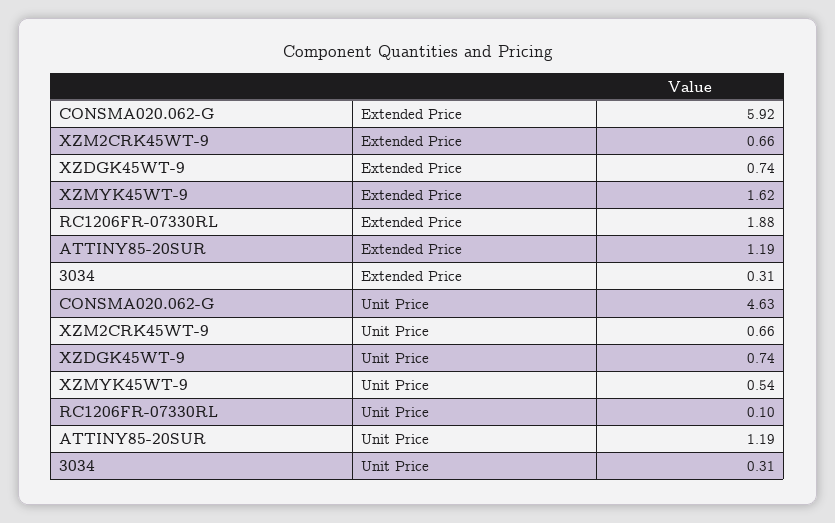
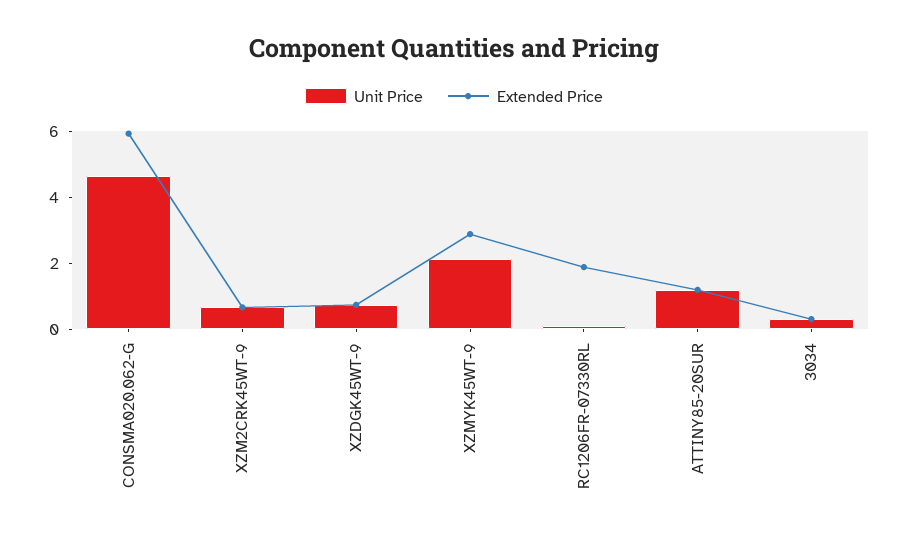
  {
    "Extended Price": {
      "CONSMA020.062-G": 5.92,
      "XZM2CRK45WT-9": 0.66,
      "XZDGK45WT-9": 0.74,
-     "XZMYK45WT-9": 1.62,
+     "XZMYK45WT-9": 3,
      "RC1206FR-07330RL": 1.88,
      "ATTINY85-20SUR": 1.19,
      "3034": 0.31
    },
    "Unit Price": {
      "CONSMA020.062-G": 4.63,
      "XZM2CRK45WT-9": 0.66,
      "XZDGK45WT-9": 0.74,
-     "XZMYK45WT-9": 0.54,
+     "XZMYK45WT-9": 2,
      "RC1206FR-07330RL": 0.1,
      "ATTINY85-20SUR": 1.19,
      "3034": 0.31
    }
  }

